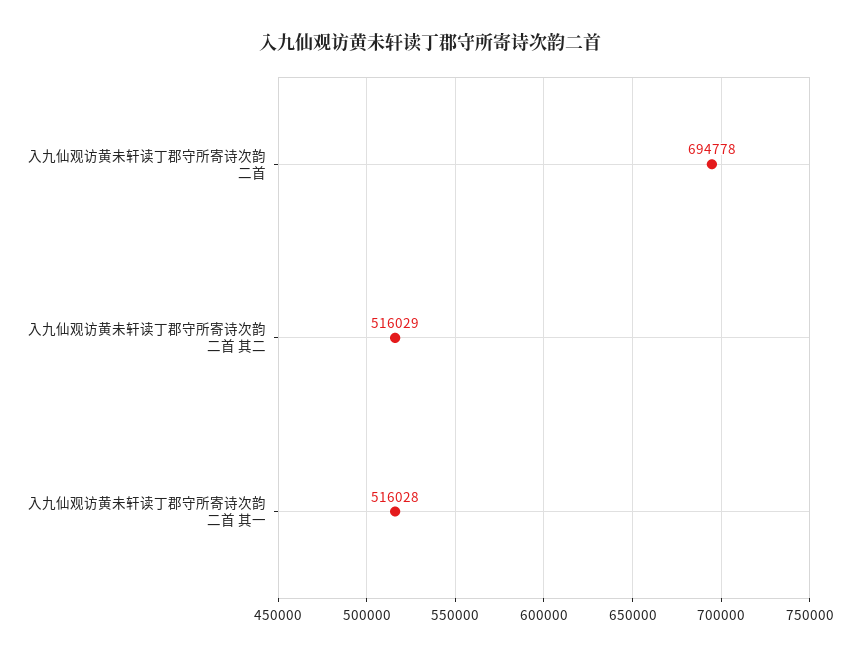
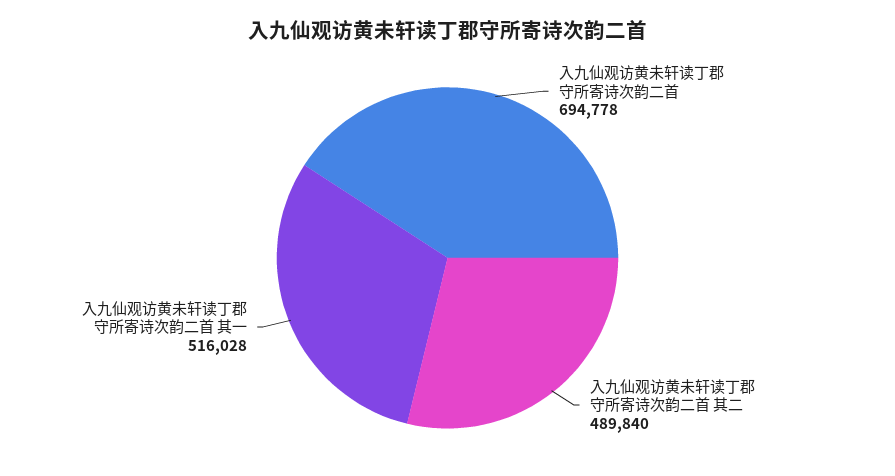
  {
    "入九仙观访黄未轩读丁郡守所寄诗次韵二首": 694778,
-   "入九仙观访黄未轩读丁郡守所寄诗次韵二首 其二": 516029,
+   "入九仙观访黄未轩读丁郡守所寄诗次韵二首 其二": 489840,
    "入九仙观访黄未轩读丁郡守所寄诗次韵二首 其一": 516028
  }

